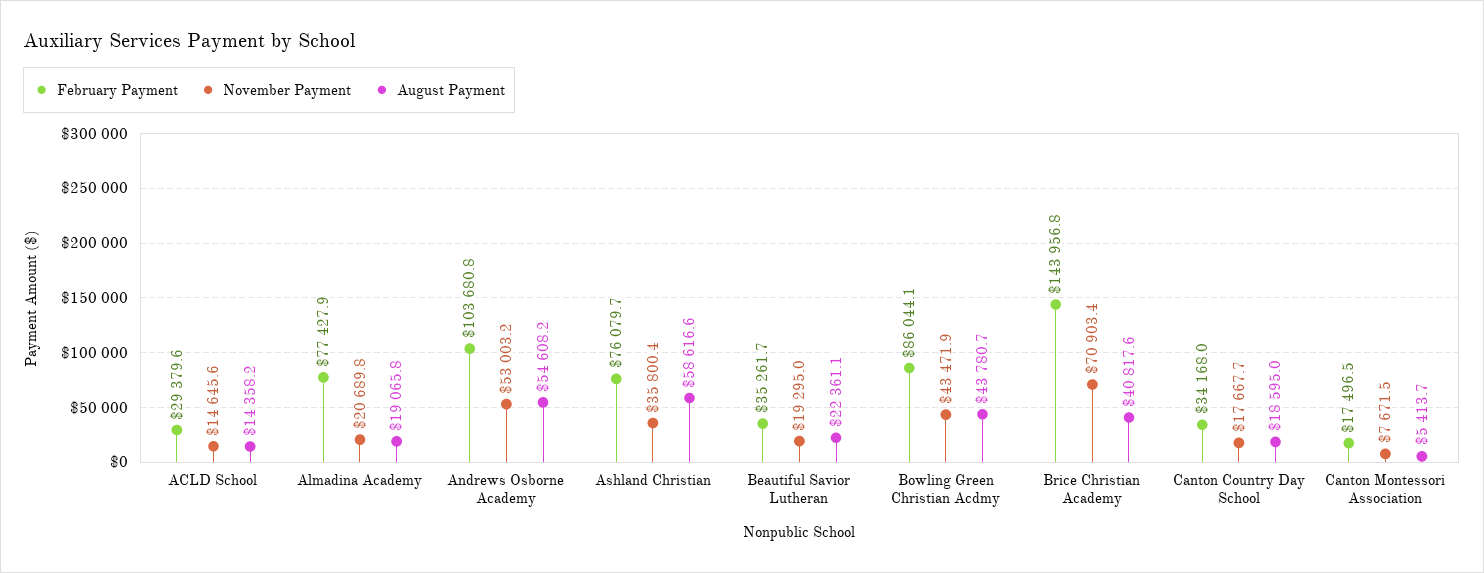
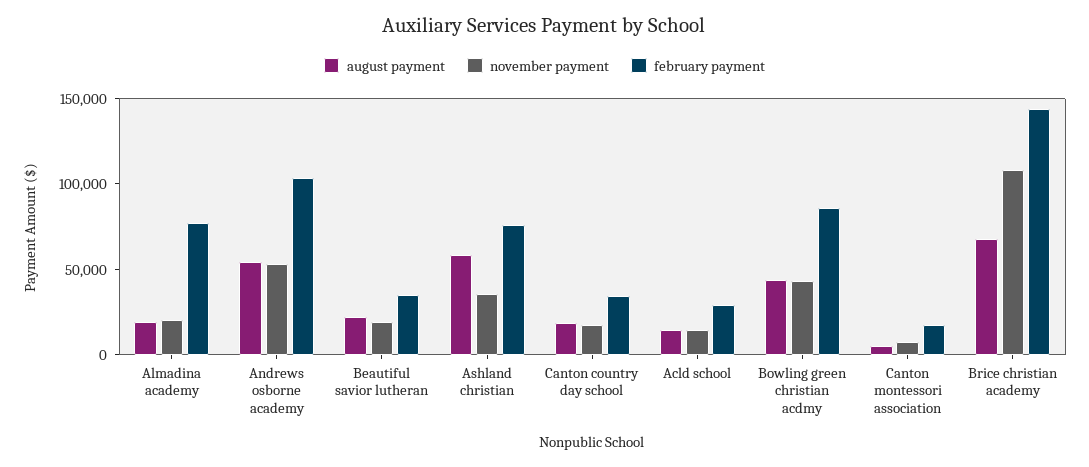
  {
    "February Payment": {
      "ACLD School": 29379.6,
      "Almadina Academy": 77427.9,
      "Andrews Osborne Academy": 103680.8,
      "Ashland Christian": 76079.7,
      "Beautiful Savior Lutheran": 35261.7,
      "Bowling Green Christian Acdmy": 86044.1,
      "Brice Christian Academy": 143956.8,
      "Canton Country Day School": 34168,
      "Canton Montessori Association": 17496.5
    },
    "November Payment": {
      "ACLD School": 14645.6,
      "Almadina Academy": 20689.8,
      "Andrews Osborne Academy": 53003.2,
      "Ashland Christian": 35800.4,
      "Beautiful Savior Lutheran": 19295,
      "Bowling Green Christian Acdmy": 43471.9,
-     "Brice Christian Academy": 70903.4,
+     "Brice Christian Academy": 110000,
      "Canton Country Day School": 17667.7,
      "Canton Montessori Association": 7671.5
    },
    "August Payment": {
      "ACLD School": 14358.2,
      "Almadina Academy": 19065.8,
      "Andrews Osborne Academy": 54608.2,
      "Ashland Christian": 58616.6,
      "Beautiful Savior Lutheran": 22361.1,
      "Bowling Green Christian Acdmy": 43780.7,
-     "Brice Christian Academy": 40817.6,
+     "Brice Christian Academy": 70000,
      "Canton Country Day School": 18595,
      "Canton Montessori Association": 5413.7
    }
  }

